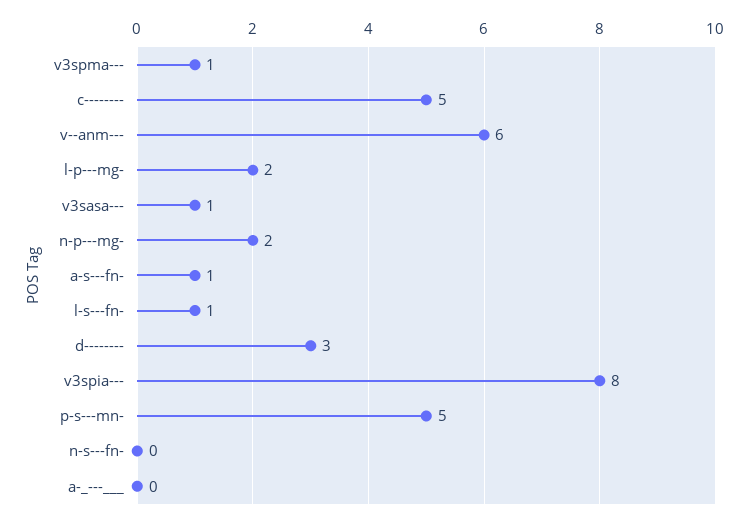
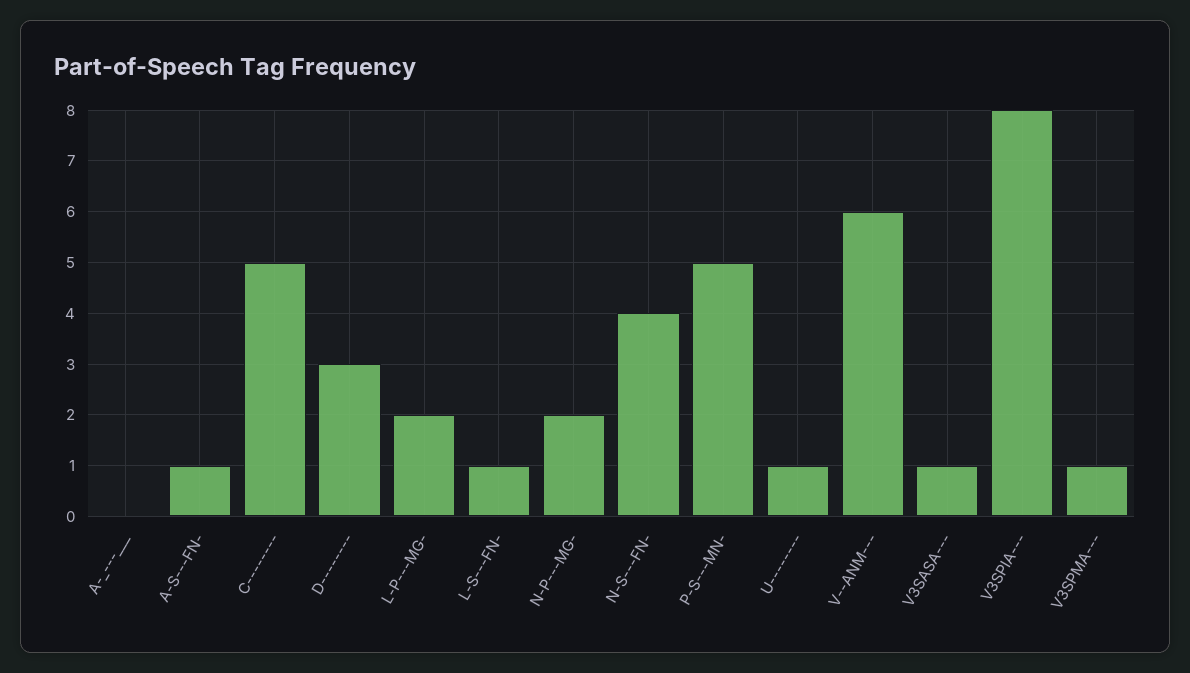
  {
    "v3spma---": 1,
    "c--------": 5,
    "v--anm---": 6,
    "l-p---mg-": 2,
    "v3sasa---": 1,
    "n-p---mg-": 2,
    "a-s---fn-": 1,
    "l-s---fn-": 1,
    "d--------": 3,
    "v3spia---": 8,
    "p-s---mn-": 5,
-   "n-s---fn-": 0,
+   "n-s---fn-": 4,
-   "a-_---___": 0
+   "a-_---___": 0,
+   "U--------": 1
  }

